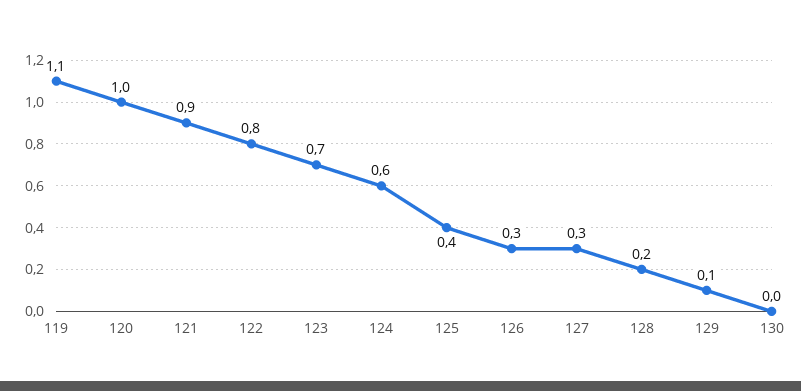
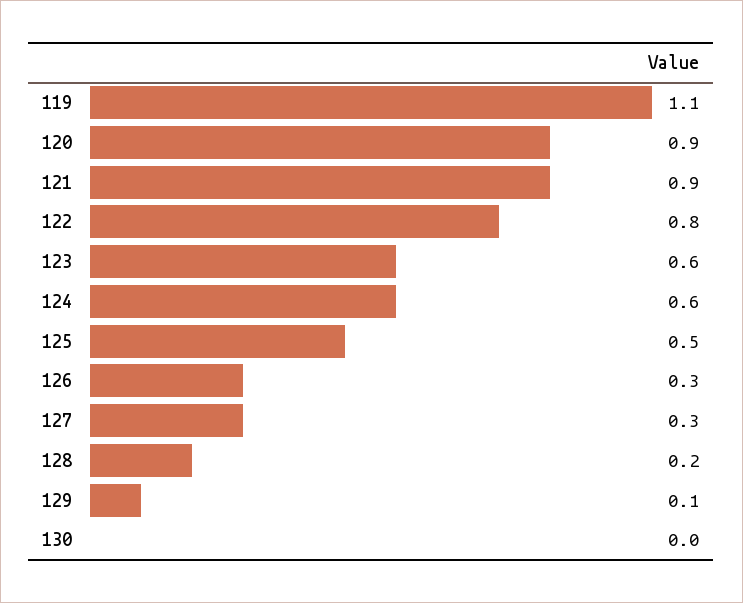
  {
    "119": 1.1,
-   "120": 1,
+   "120": 0.9,
    "121": 0.9,
    "122": 0.8,
-   "123": 0.7,
+   "123": 0.6,
    "124": 0.6,
-   "125": 0.4,
+   "125": 0.5,
    "126": 0.3,
    "127": 0.3,
    "128": 0.2,
    "129": 0.1,
    "130": 0
  }

